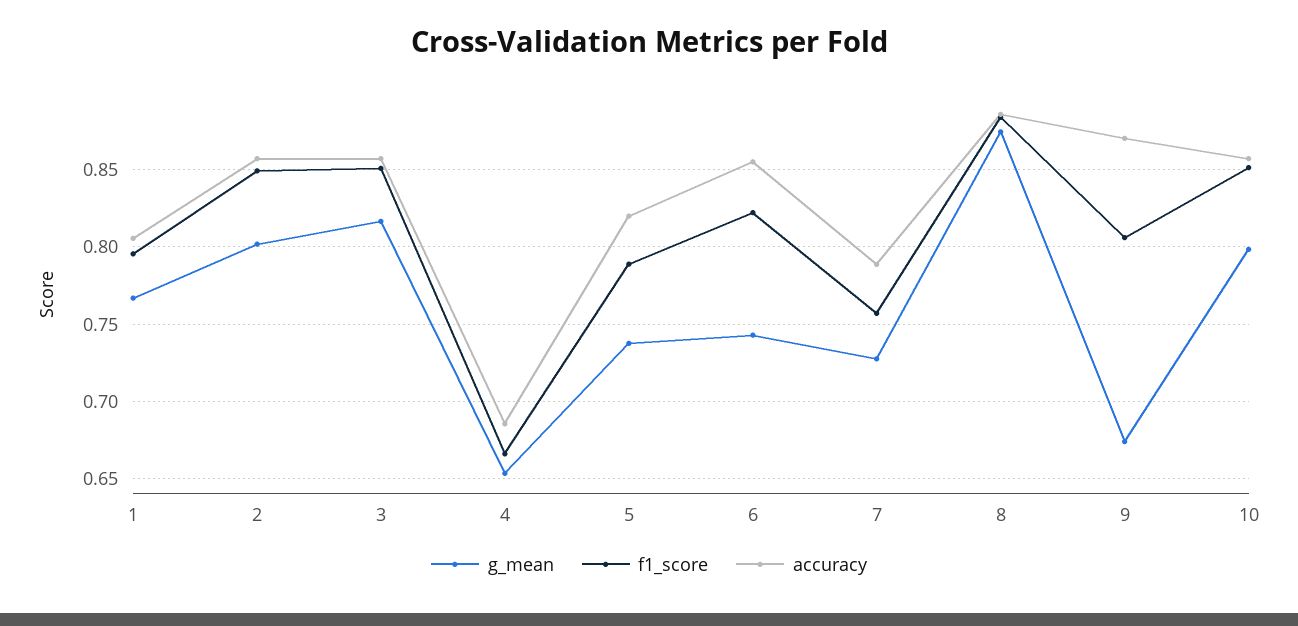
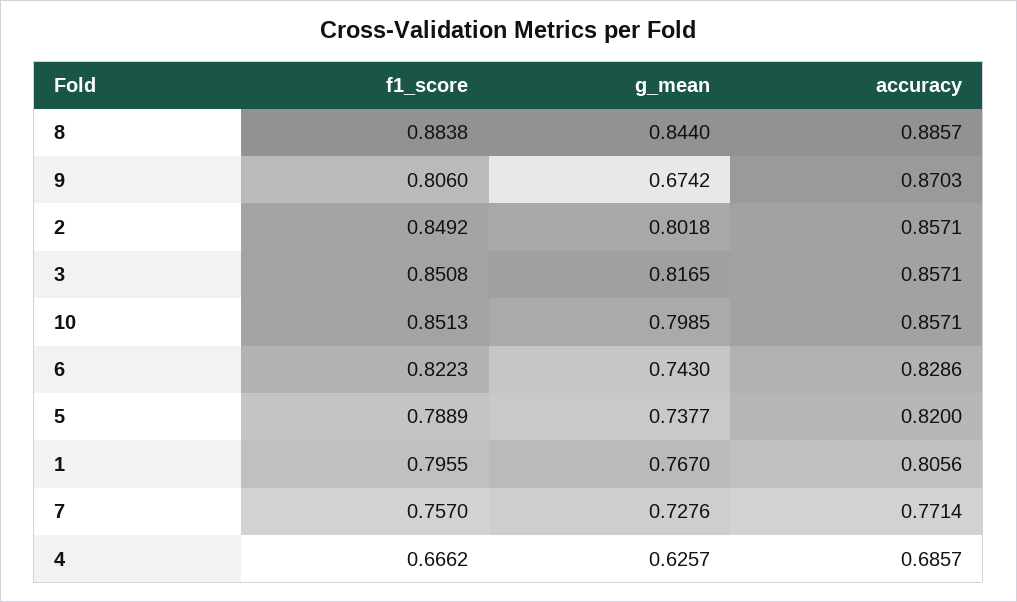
  {
    "g_mean": {
      "1": 0.767,
      "2": 0.8018,
      "3": 0.8165,
-     "4": 0.655,
+     "4": 0.6257,
      "5": 0.7377,
      "6": 0.743,
      "7": 0.7276,
-     "8": 0.875,
+     "8": 0.844,
      "9": 0.6742,
      "10": 0.7985
    },
    "f1_score": {
      "1": 0.7955,
      "2": 0.8492,
      "3": 0.8508,
      "4": 0.6662,
      "5": 0.7889,
      "6": 0.8223,
      "7": 0.757,
      "8": 0.8838,
      "9": 0.806,
      "10": 0.8513
    },
    "accuracy": {
      "1": 0.8056,
      "2": 0.8571,
      "3": 0.8571,
      "4": 0.6857,
      "5": 0.82,
-     "6": 0.855,
+     "6": 0.8286,
-     "7": 0.79,
+     "7": 0.7714,
      "8": 0.8857,
      "9": 0.8703,
      "10": 0.8571
    }
  }

